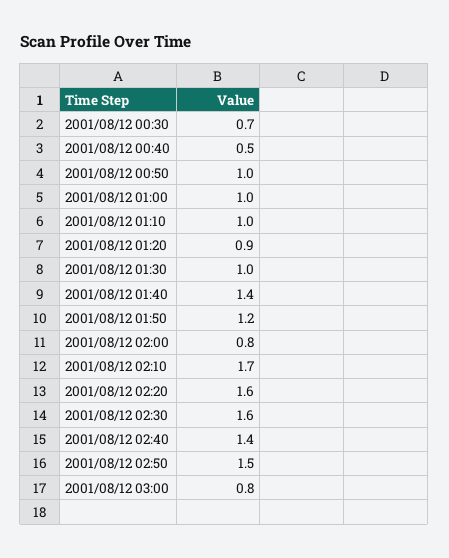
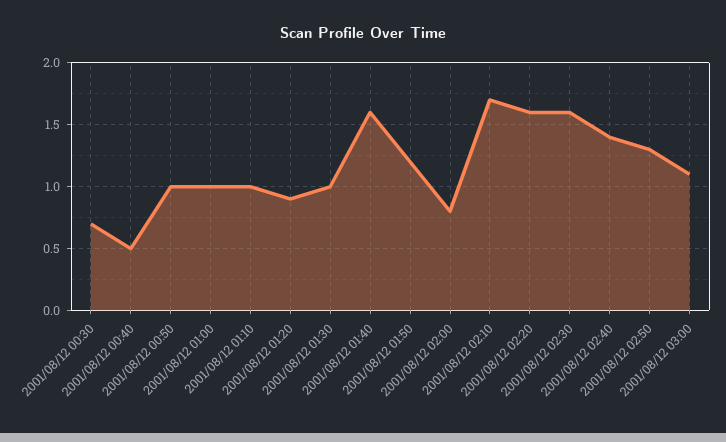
  {
    "2001/08/12 00:30": 0.7,
    "2001/08/12 00:40": 0.5,
    "2001/08/12 00:50": 1,
    "2001/08/12 01:00": 1,
    "2001/08/12 01:10": 1,
    "2001/08/12 01:20": 0.9,
    "2001/08/12 01:30": 1,
-   "2001/08/12 01:40": 1.4,
+   "2001/08/12 01:40": 1.6,
    "2001/08/12 01:50": 1.2,
    "2001/08/12 02:00": 0.8,
    "2001/08/12 02:10": 1.7,
    "2001/08/12 02:20": 1.6,
    "2001/08/12 02:30": 1.6,
    "2001/08/12 02:40": 1.4,
-   "2001/08/12 02:50": 1.5,
+   "2001/08/12 02:50": 1.3,
-   "2001/08/12 03:00": 0.8
+   "2001/08/12 03:00": 1.1
  }

